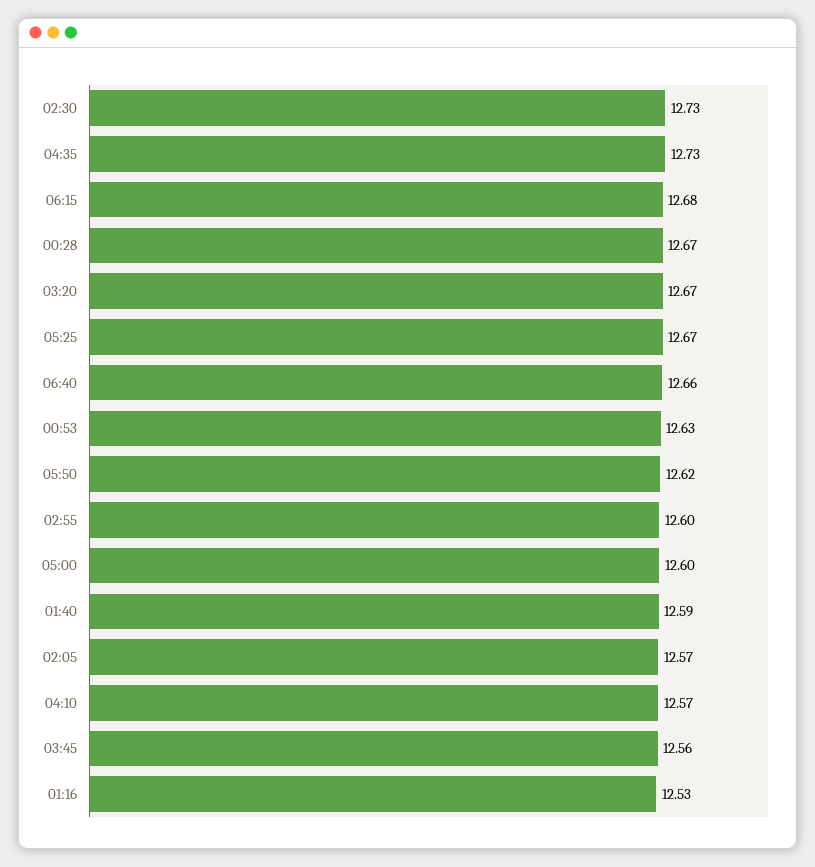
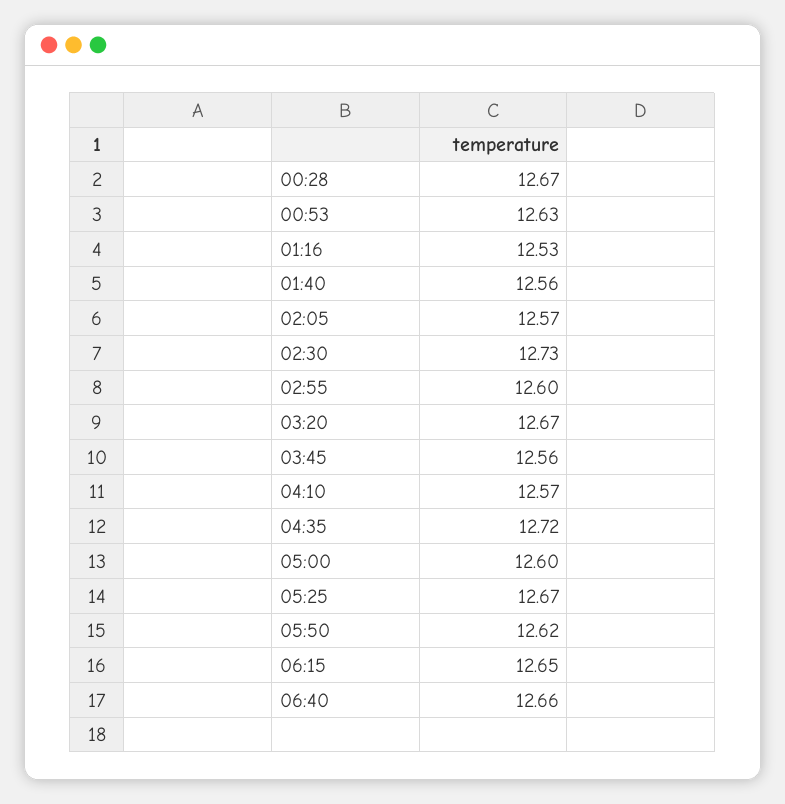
  {
    "02:30": 12.73,
-   "04:35": 12.73,
+   "04:35": 12.72,
-   "06:15": 12.68,
+   "06:15": 12.65,
    "00:28": 12.67,
    "03:20": 12.67,
    "05:25": 12.67,
    "06:40": 12.66,
    "00:53": 12.63,
    "05:50": 12.62,
    "02:55": 12.6,
    "05:00": 12.6,
-   "01:40": 12.59,
+   "01:40": 12.56,
    "02:05": 12.57,
    "04:10": 12.57,
    "03:45": 12.56,
    "01:16": 12.53
  }

